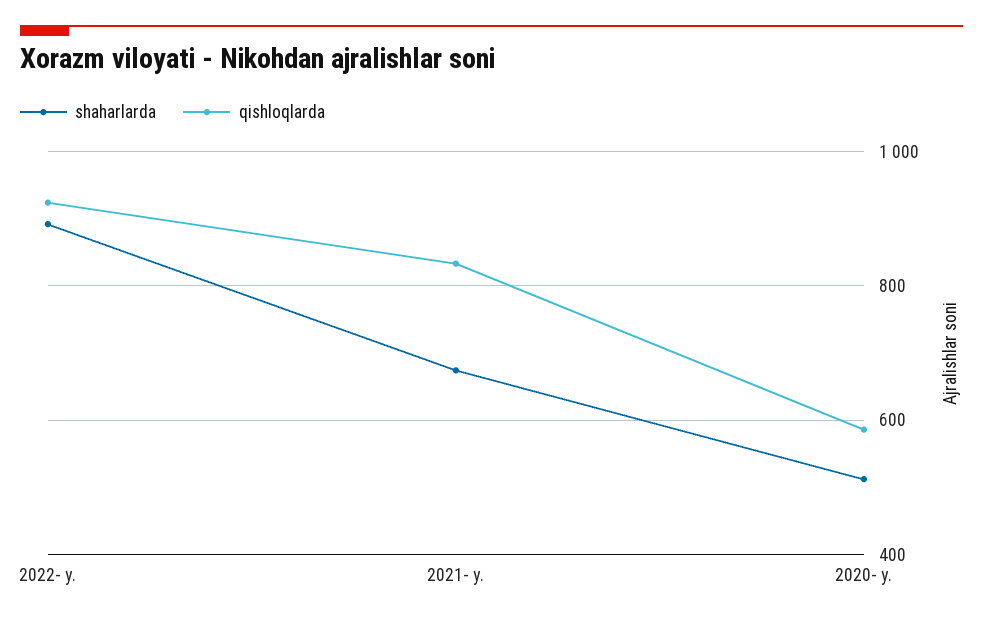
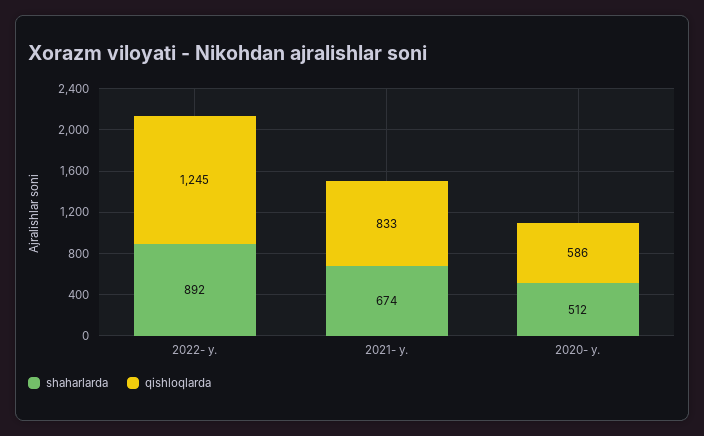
  {
    "shaharlarda": {
      "2022- y.": 892,
      "2021- y.": 674,
      "2020- y.": 512
    },
    "qishloqlarda": {
-     "2022- y.": 920,
+     "2022- y.": 1245,
      "2021- y.": 833,
      "2020- y.": 586
    }
  }

